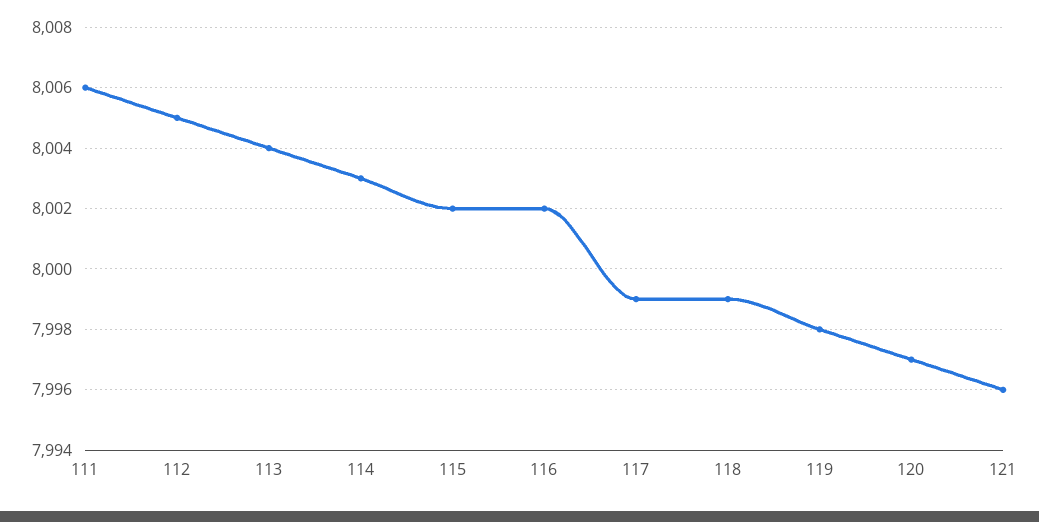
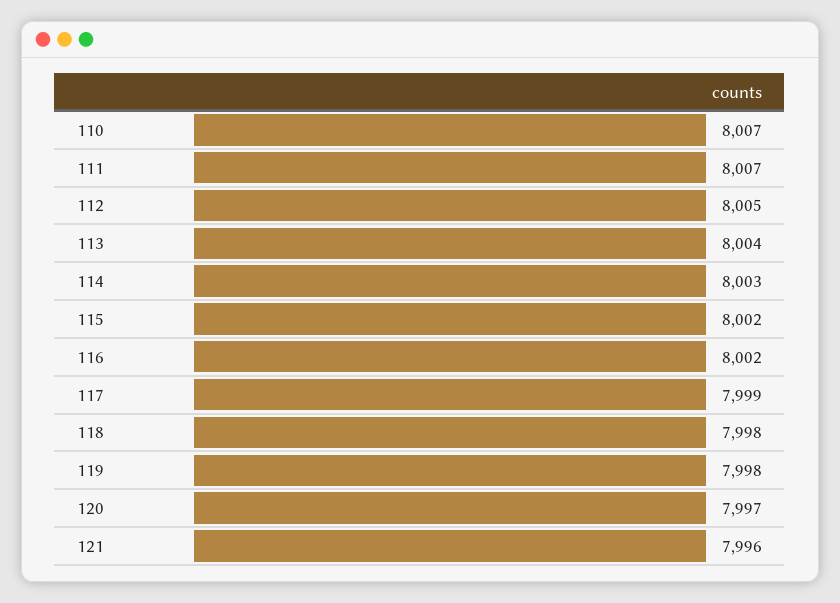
  {
-   "111": 8006,
+   "111": 8007,
    "112": 8005,
    "113": 8004,
    "114": 8003,
    "115": 8002,
    "116": 8002,
    "117": 7999,
-   "118": 7999,
+   "118": 7998,
    "119": 7998,
    "120": 7997,
-   "121": 7996
+   "121": 7996,
+   "110": 8007
  }

